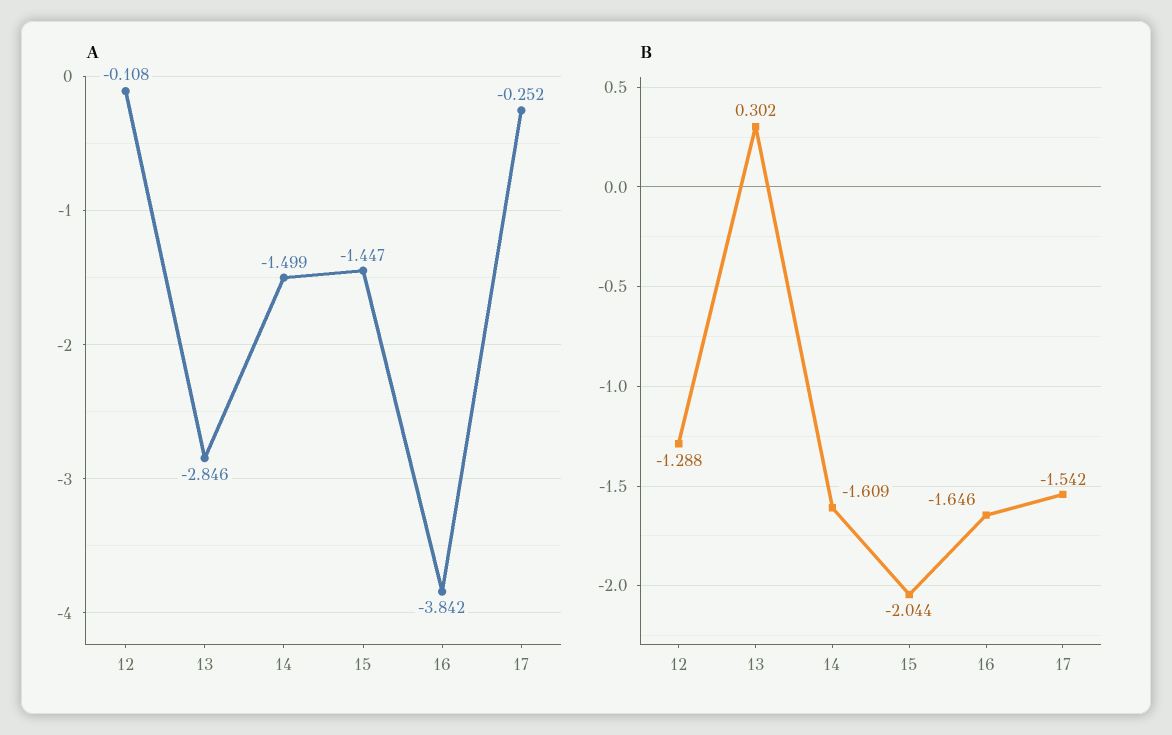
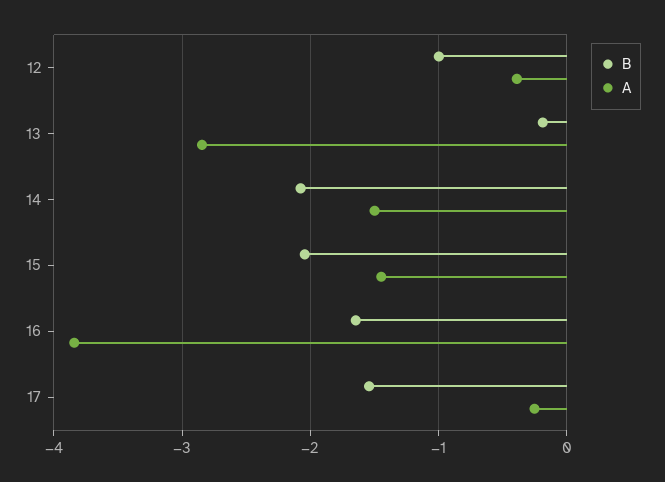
  {
    "A": {
-     "12": -0.108,
+     "12": -0.4,
      "13": -2.846,
      "14": -1.499,
      "15": -1.447,
      "16": -3.842,
      "17": -0.252
    },
    "B": {
-     "12": -1.288,
+     "12": -1,
-     "13": 0.302,
+     "13": -0.2,
-     "14": -1.609,
+     "14": -2.1,
      "15": -2.044,
      "16": -1.646,
      "17": -1.542
    }
  }

